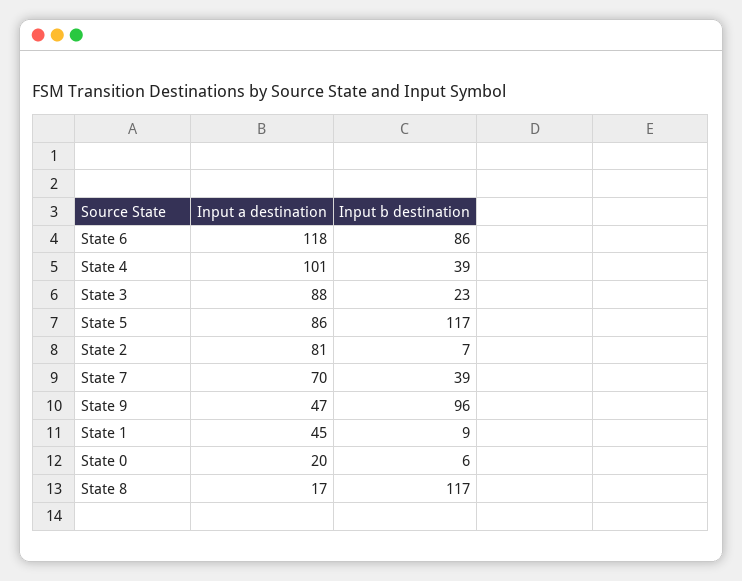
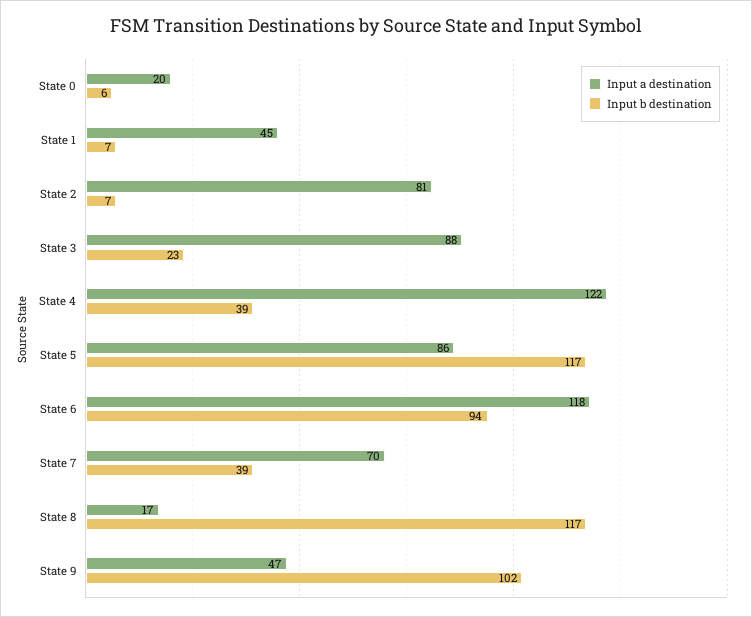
  {
    "Input a destination": {
      "State 6": 118,
-     "State 4": 101,
+     "State 4": 122,
      "State 3": 88,
      "State 5": 86,
      "State 2": 81,
      "State 7": 70,
      "State 9": 47,
      "State 1": 45,
      "State 0": 20,
      "State 8": 17
    },
    "Input b destination": {
-     "State 6": 86,
+     "State 6": 94,
      "State 4": 39,
      "State 3": 23,
      "State 5": 117,
      "State 2": 7,
      "State 7": 39,
-     "State 9": 96,
+     "State 9": 102,
-     "State 1": 9,
+     "State 1": 7,
      "State 0": 6,
      "State 8": 117
    }
  }

